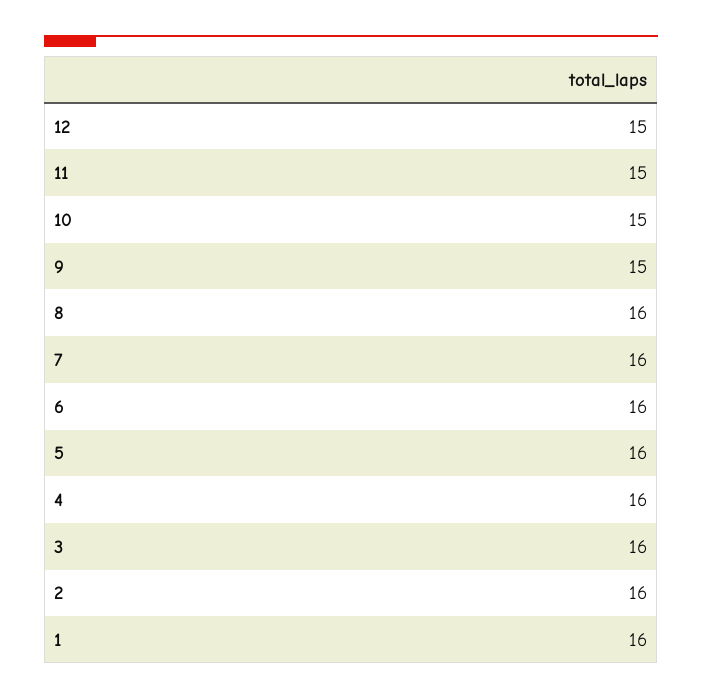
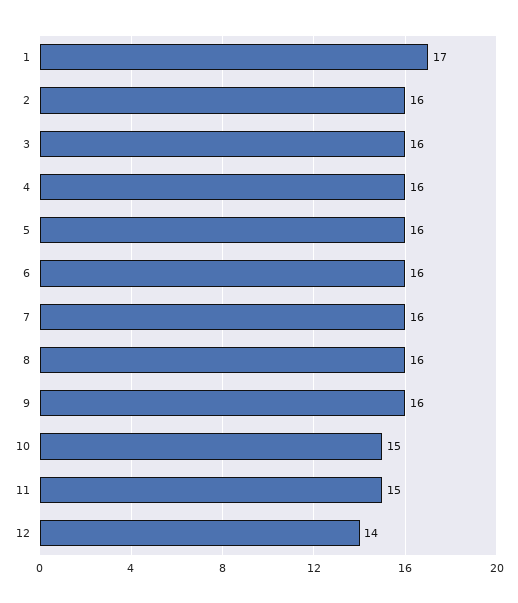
  {
-   "12": 15,
+   "12": 14,
    "11": 15,
    "10": 15,
-   "9": 15,
+   "9": 16,
    "8": 16,
    "7": 16,
    "6": 16,
    "5": 16,
    "4": 16,
    "3": 16,
    "2": 16,
-   "1": 16
+   "1": 17
  }

